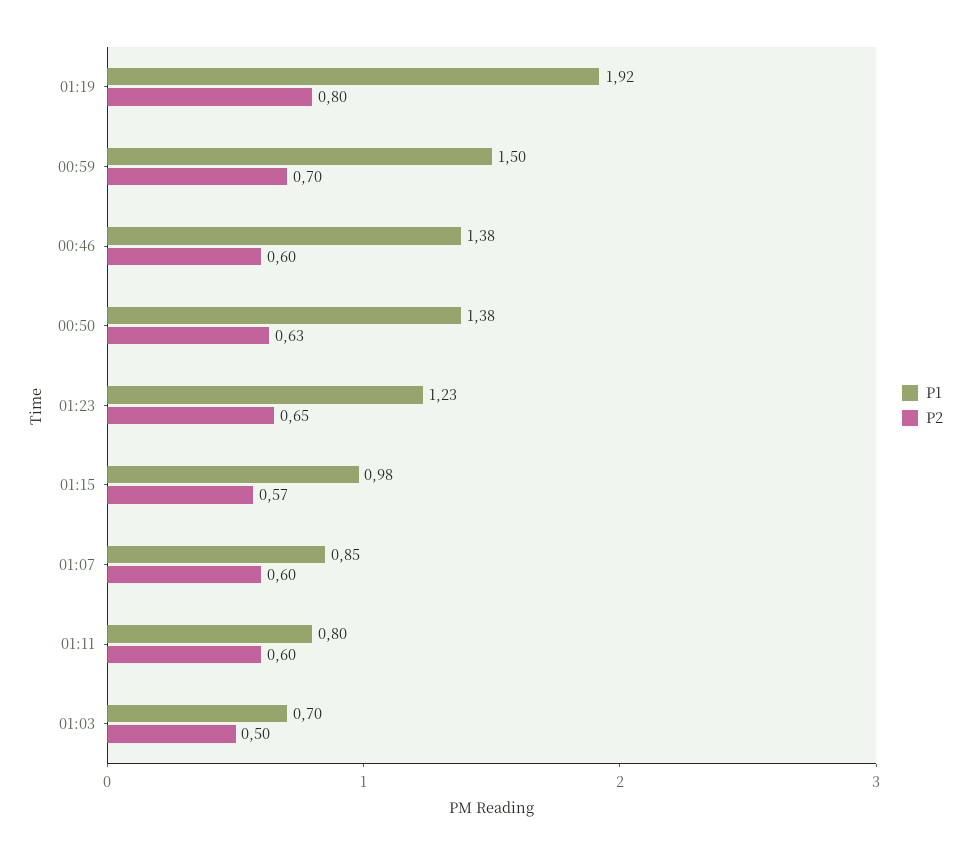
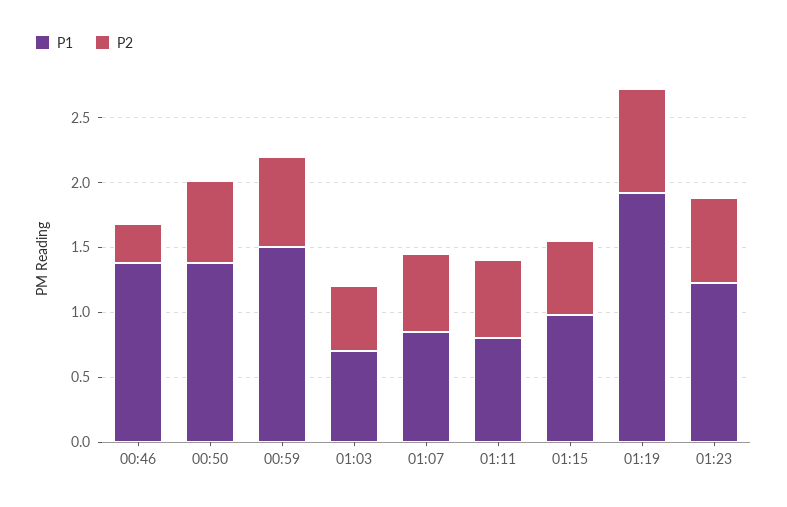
  {
    "P1": {
      "01:19": 1.92,
      "00:59": 1.5,
      "00:46": 1.38,
      "00:50": 1.38,
      "01:23": 1.23,
      "01:15": 0.98,
      "01:07": 0.85,
      "01:11": 0.8,
      "01:03": 0.7
    },
    "P2": {
      "01:19": 0.8,
      "00:59": 0.7,
-     "00:46": 0.6,
+     "00:46": 0.3,
      "00:50": 0.63,
      "01:23": 0.65,
      "01:15": 0.57,
      "01:07": 0.6,
      "01:11": 0.6,
      "01:03": 0.5
    }
  }

